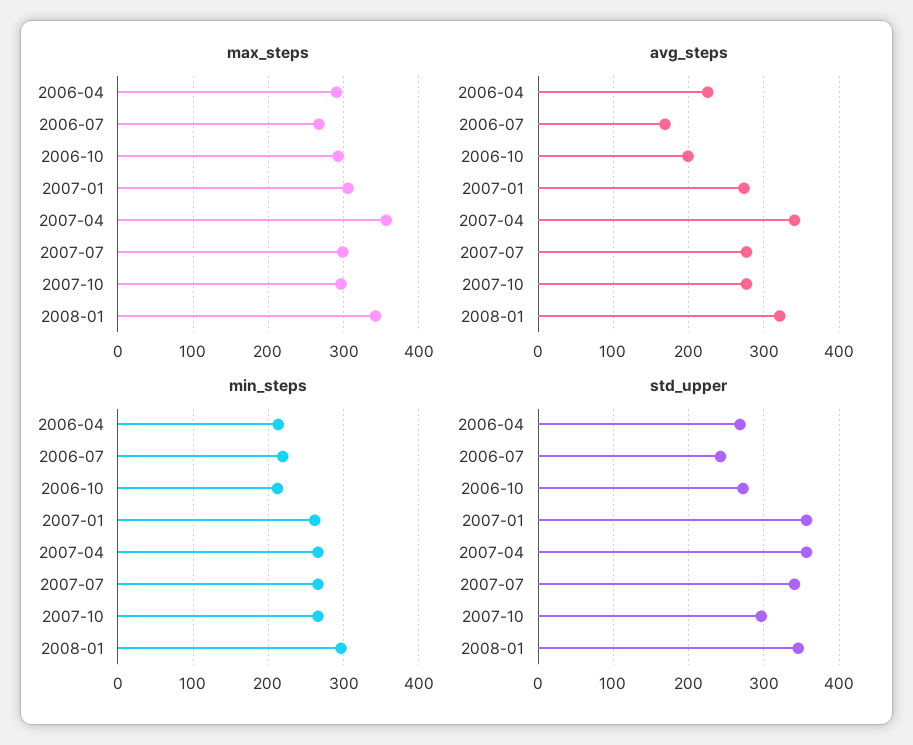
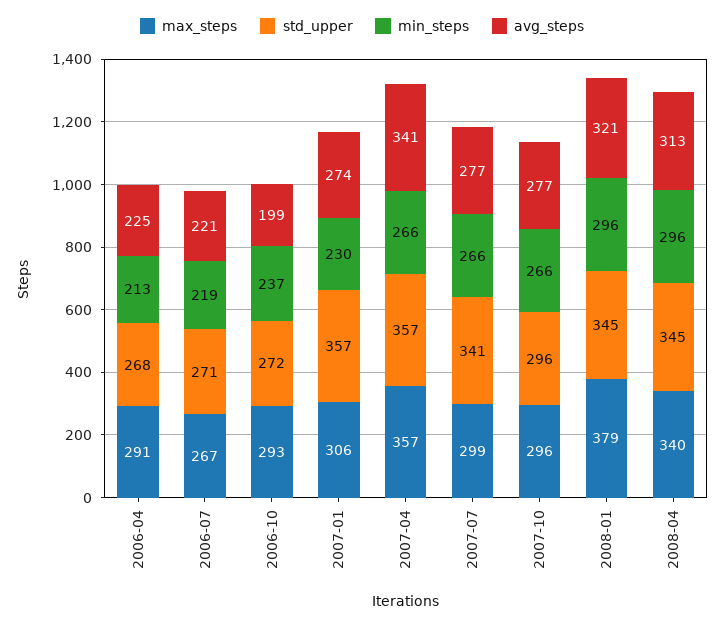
  {
    "max_steps": {
      "2006-04": 291,
      "2006-07": 267,
      "2006-10": 293,
      "2007-01": 306,
      "2007-04": 357,
      "2007-07": 299,
      "2007-10": 296,
-     "2008-01": 340
+     "2008-01": 379,
+     "2008-04": 340
    },
    "avg_steps": {
      "2006-04": 225,
-     "2006-07": 170,
+     "2006-07": 221,
      "2006-10": 199,
      "2007-01": 274,
      "2007-04": 341,
      "2007-07": 277,
      "2007-10": 277,
-     "2008-01": 321
+     "2008-01": 321,
+     "2008-04": 313
    },
    "min_steps": {
      "2006-04": 213,
      "2006-07": 219,
-     "2006-10": 210,
+     "2006-10": 237,
-     "2007-01": 260,
+     "2007-01": 230,
      "2007-04": 266,
      "2007-07": 266,
      "2007-10": 266,
-     "2008-01": 296
+     "2008-01": 296,
+     "2008-04": 296
    },
    "std_upper": {
      "2006-04": 268,
-     "2006-07": 240,
+     "2006-07": 271,
      "2006-10": 272,
      "2007-01": 357,
      "2007-04": 357,
      "2007-07": 341,
      "2007-10": 296,
-     "2008-01": 345
+     "2008-01": 345,
+     "2008-04": 345
    }
  }

